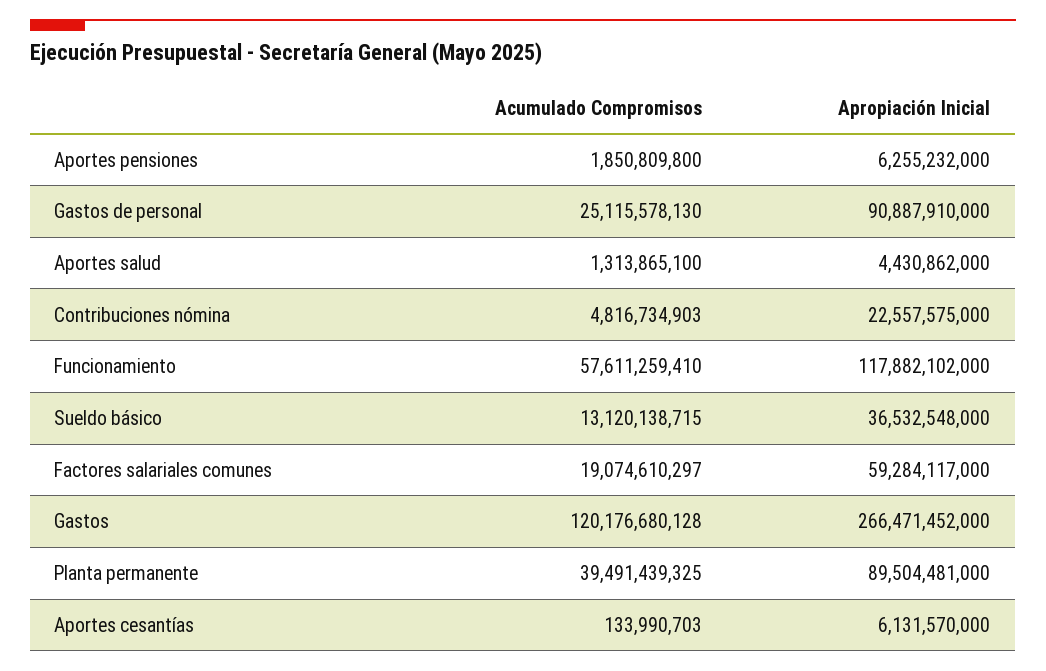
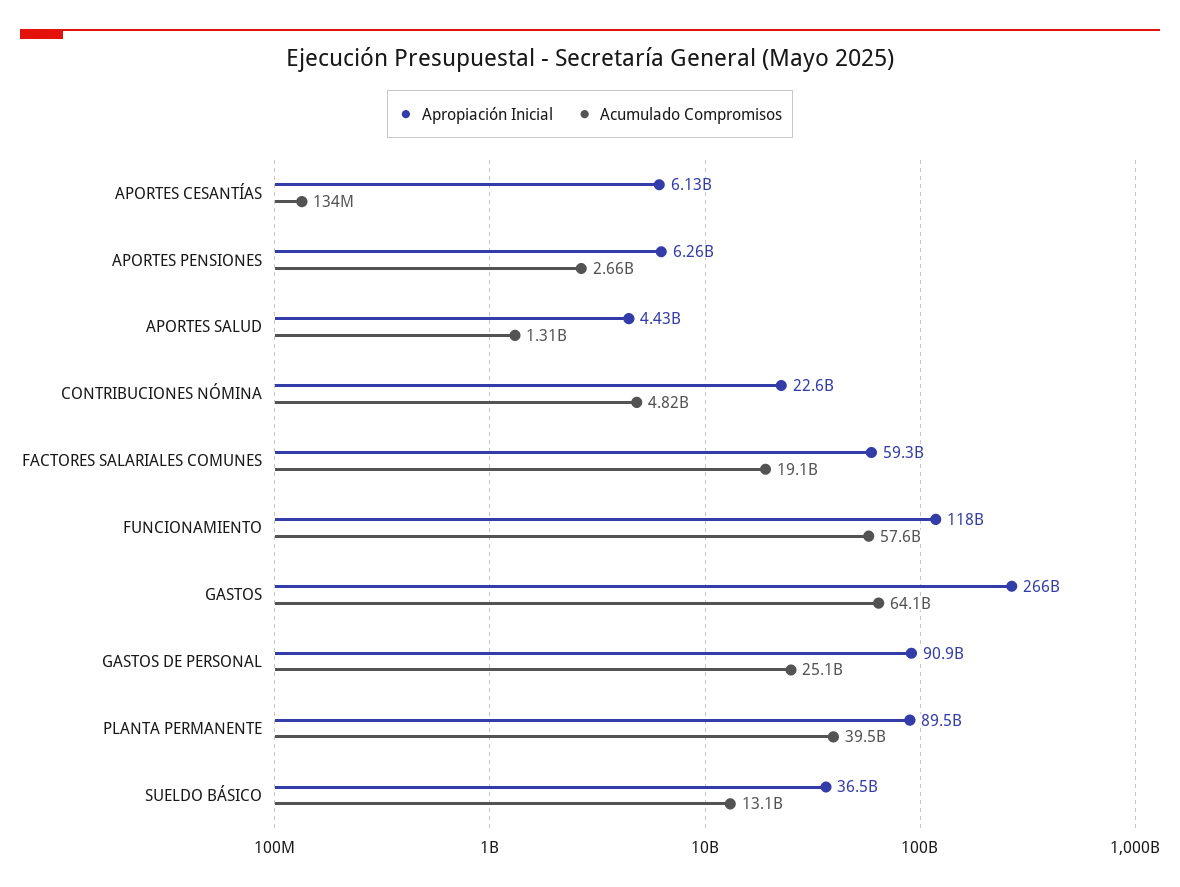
  {
    "Acumulado Compromisos": {
-     "Aportes pensiones": 1850809800,
+     "Aportes pensiones": 2660000000,
      "Gastos de personal": 25115578130,
      "Aportes salud": 1313865100,
      "Contribuciones nómina": 4816734903,
      "Funcionamiento": 57611259410,
      "Sueldo básico": 13120138715,
      "Factores salariales comunes": 19074610297,
-     "Gastos": 120176680128,
+     "Gastos": 64100000000,
      "Planta permanente": 39491439325,
      "Aportes cesantías": 133990703
    },
    "Apropiación Inicial": {
      "Aportes pensiones": 6255232000,
      "Gastos de personal": 90887910000,
      "Aportes salud": 4430862000,
      "Contribuciones nómina": 22557575000,
      "Funcionamiento": 117882102000,
      "Sueldo básico": 36532548000,
      "Factores salariales comunes": 59284117000,
      "Gastos": 266471452000,
      "Planta permanente": 89504481000,
      "Aportes cesantías": 6131570000
    }
  }

